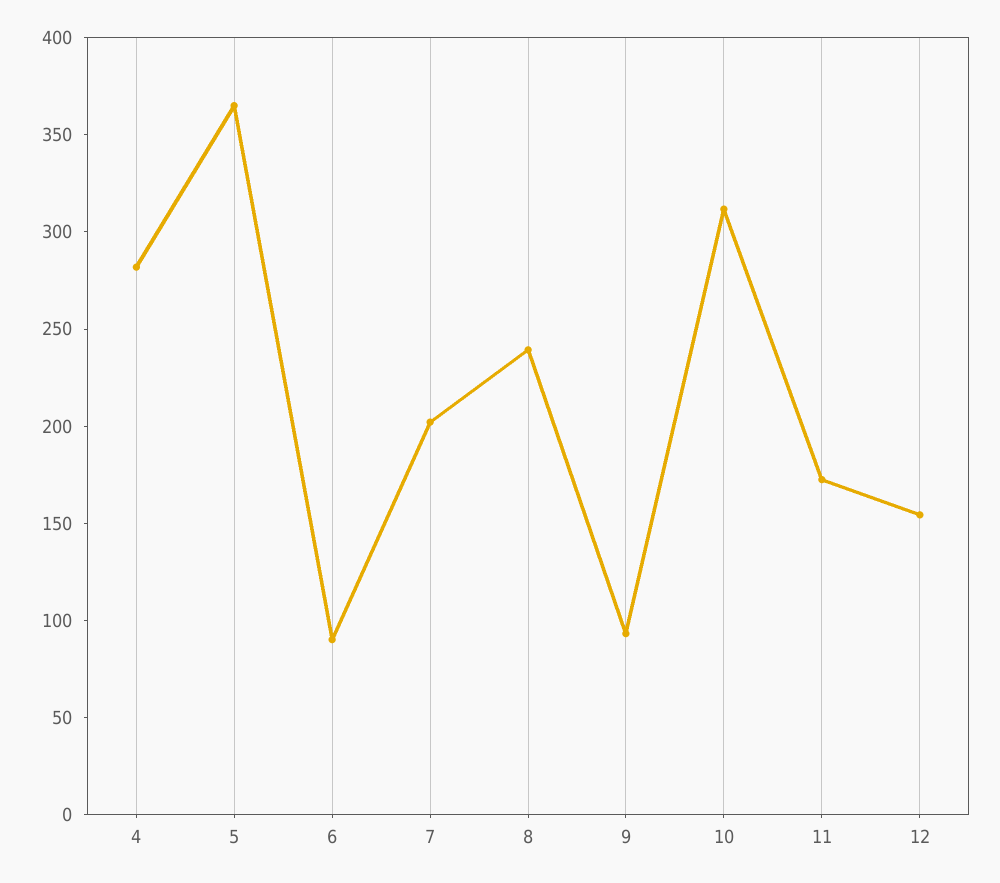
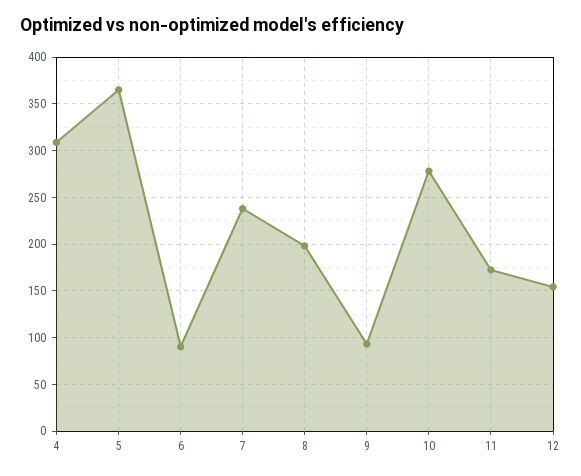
  {
-   "4": 280,
+   "4": 310,
    "5": 360,
    "6": 90,
-   "7": 200,
+   "7": 240,
-   "8": 240,
+   "8": 200,
    "9": 90,
-   "10": 310,
+   "10": 280,
    "11": 170,
    "12": 150
  }

